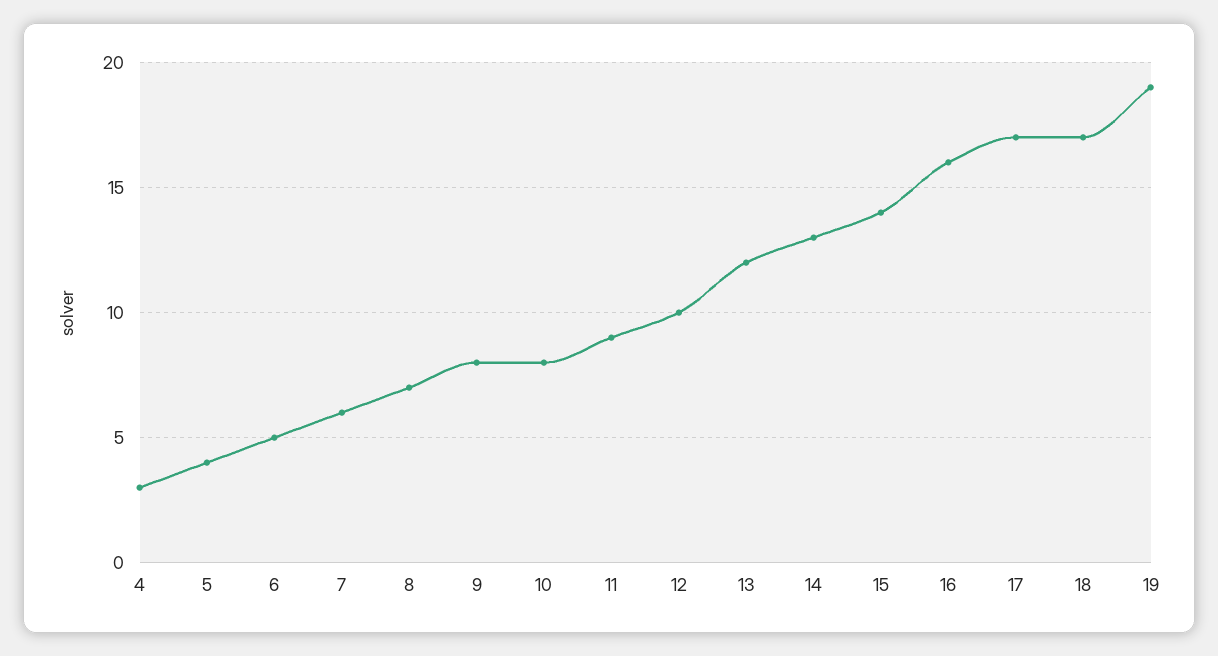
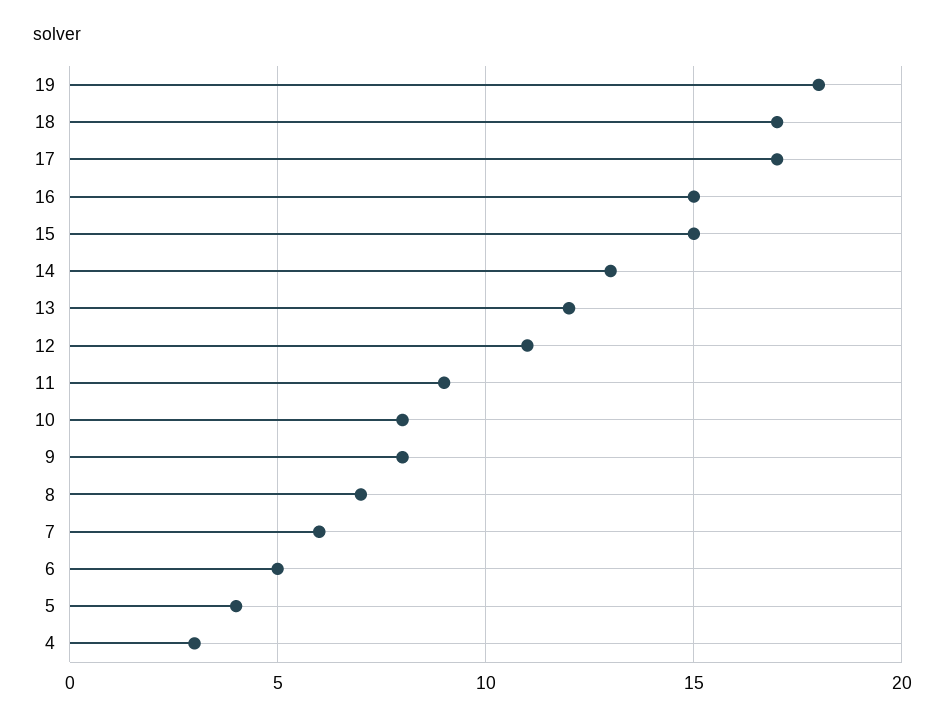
  {
    "4": 3,
    "5": 4,
    "6": 5,
    "7": 6,
    "8": 7,
    "9": 8,
    "10": 8,
    "11": 9,
-   "12": 10,
+   "12": 11,
    "13": 12,
    "14": 13,
-   "15": 14,
+   "15": 15,
-   "16": 16,
+   "16": 15,
    "17": 17,
    "18": 17,
-   "19": 19
+   "19": 18
  }

